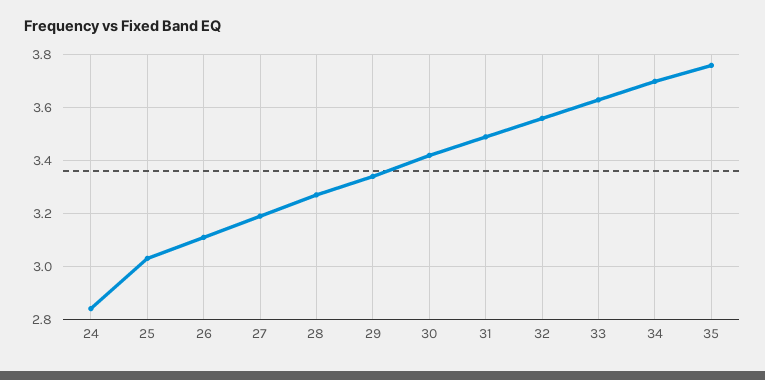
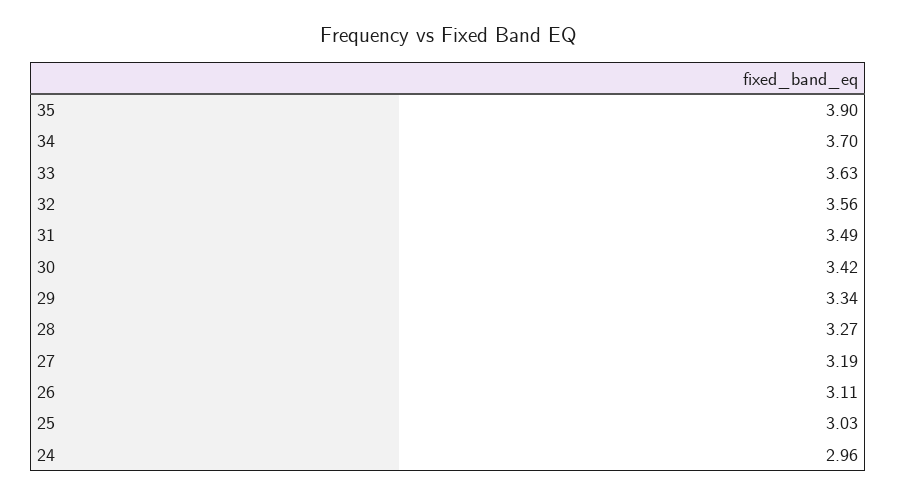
  {
-   "24": 2.85,
+   "24": 2.96,
    "25": 3.03,
    "26": 3.11,
    "27": 3.19,
    "28": 3.27,
    "29": 3.34,
    "30": 3.42,
    "31": 3.49,
    "32": 3.56,
    "33": 3.63,
    "34": 3.7,
-   "35": 3.75
+   "35": 3.9
  }

